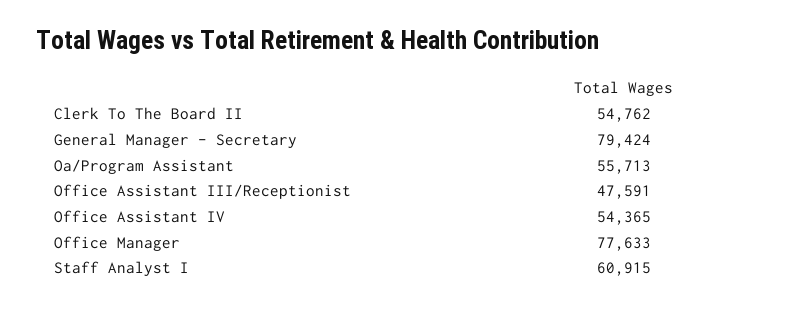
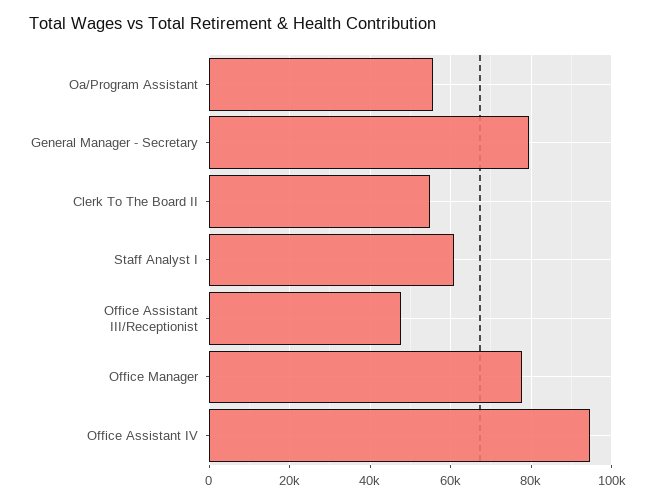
  {
    "Clerk To The Board II": 54762,
    "General Manager - Secretary": 79424,
    "Oa/Program Assistant": 55713,
    "Office Assistant III/Receptionist": 47591,
-   "Office Assistant IV": 54365,
+   "Office Assistant IV": 94000,
    "Office Manager": 77633,
    "Staff Analyst I": 60915
  }

